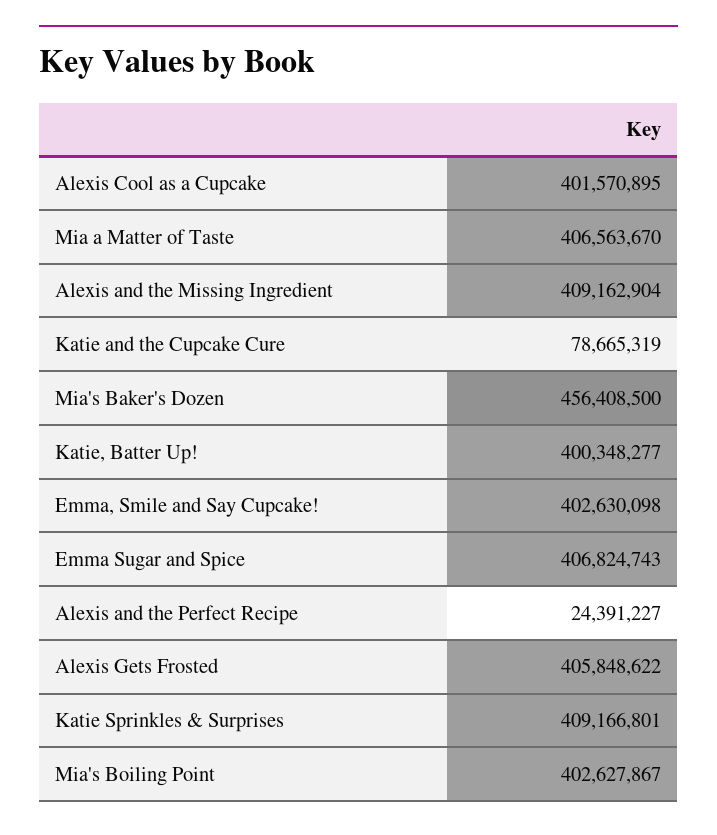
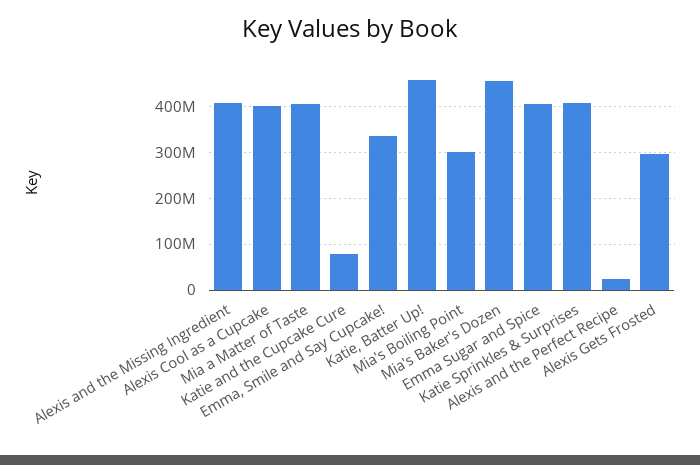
  {
    "Alexis Cool as a Cupcake": 401570895,
    "Mia a Matter of Taste": 406563670,
    "Alexis and the Missing Ingredient": 409162904,
    "Katie and the Cupcake Cure": 78665319,
    "Mia's Baker's Dozen": 456408500,
-   "Katie, Batter Up!": 400348277,
+   "Katie, Batter Up!": 460000000,
-   "Emma, Smile and Say Cupcake!": 402630098,
+   "Emma, Smile and Say Cupcake!": 340000000,
    "Emma Sugar and Spice": 406824743,
    "Alexis and the Perfect Recipe": 24391227,
-   "Alexis Gets Frosted": 405848622,
+   "Alexis Gets Frosted": 300000000,
    "Katie Sprinkles & Surprises": 409166801,
-   "Mia's Boiling Point": 402627867
+   "Mia's Boiling Point": 300000000
  }

